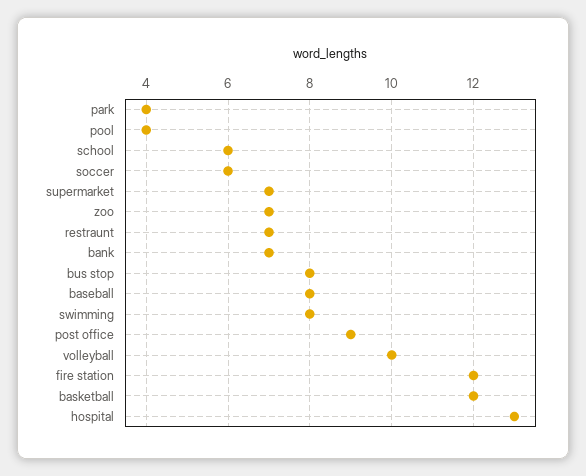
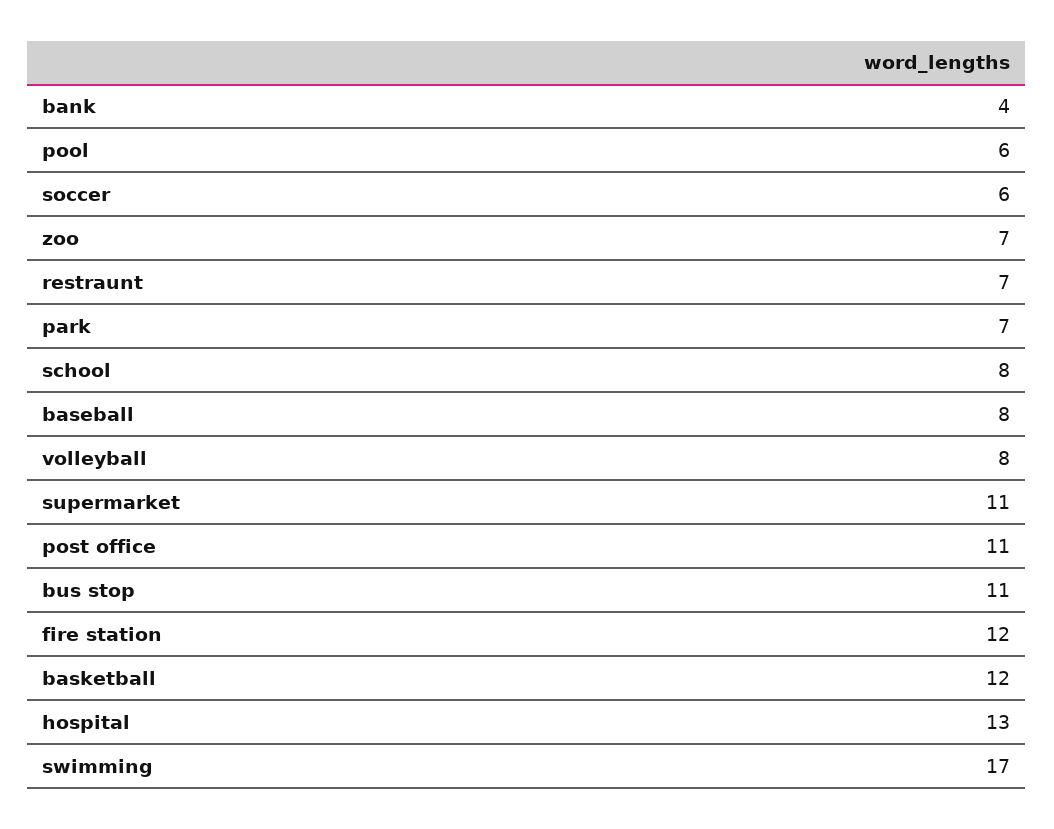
  {
-   "park": 4,
+   "park": 7,
-   "pool": 4,
+   "pool": 6,
-   "school": 6,
+   "school": 8,
    "soccer": 6,
-   "supermarket": 7,
+   "supermarket": 11,
    "zoo": 7,
    "restraunt": 7,
-   "bank": 7,
+   "bank": 4,
-   "bus stop": 8,
+   "bus stop": 11,
    "baseball": 8,
-   "swimming": 8,
+   "swimming": 17,
-   "post office": 9,
+   "post office": 11,
-   "volleyball": 10,
+   "volleyball": 8,
    "fire station": 12,
    "basketball": 12,
    "hospital": 13
  }

